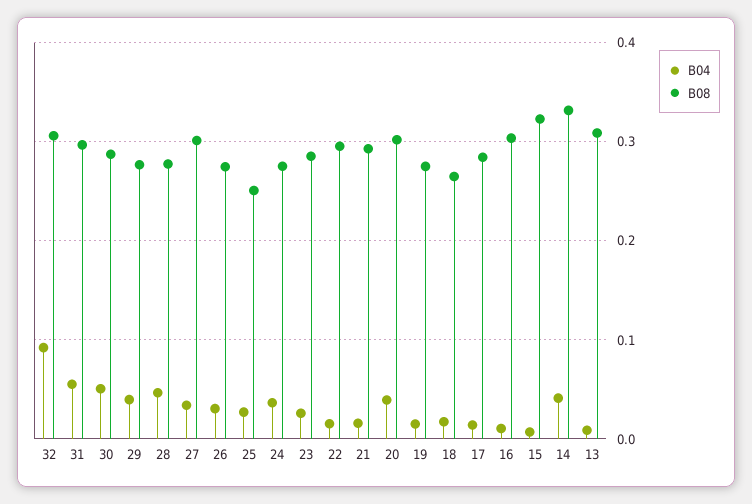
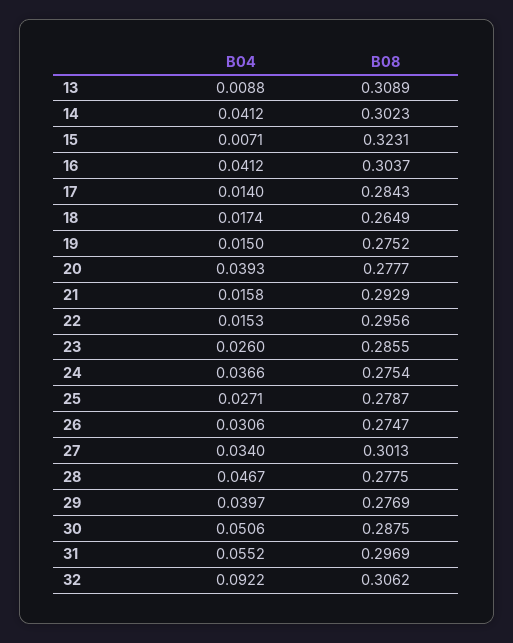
  {
    "B04": {
      "32": 0.0922,
      "31": 0.0552,
      "30": 0.0506,
      "29": 0.0397,
      "28": 0.0467,
      "27": 0.034,
      "26": 0.0306,
      "25": 0.0271,
      "24": 0.0366,
      "23": 0.026,
      "22": 0.0153,
      "21": 0.0158,
      "20": 0.0393,
      "19": 0.015,
      "18": 0.0174,
      "17": 0.014,
-     "16": 0.01,
+     "16": 0.0412,
      "15": 0.0071,
      "14": 0.0412,
      "13": 0.0088
    },
    "B08": {
      "32": 0.3062,
      "31": 0.2969,
      "30": 0.2875,
      "29": 0.2769,
      "28": 0.2775,
      "27": 0.3013,
      "26": 0.2747,
-     "25": 0.25,
+     "25": 0.2787,
      "24": 0.2754,
      "23": 0.2855,
      "22": 0.2956,
      "21": 0.2929,
-     "20": 0.3,
+     "20": 0.2777,
      "19": 0.2752,
      "18": 0.2649,
      "17": 0.2843,
      "16": 0.3037,
      "15": 0.3231,
-     "14": 0.33,
+     "14": 0.3023,
      "13": 0.3089
    }
  }

